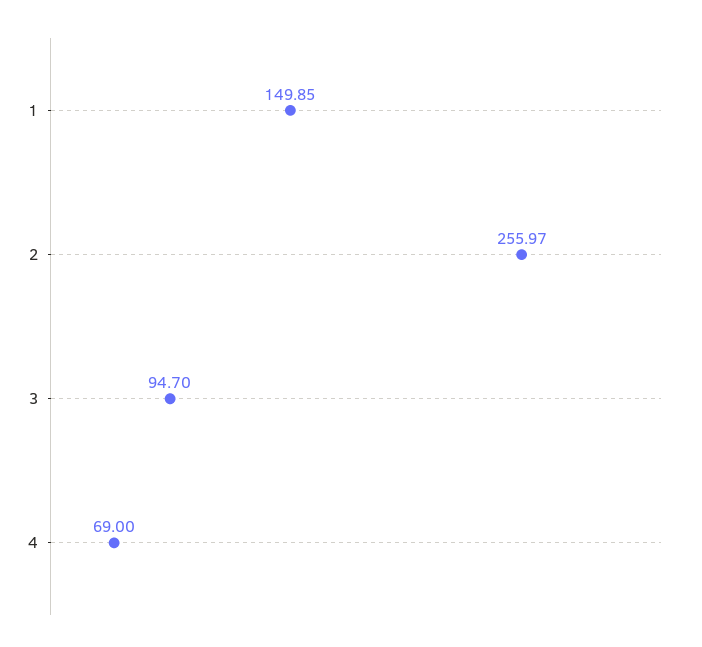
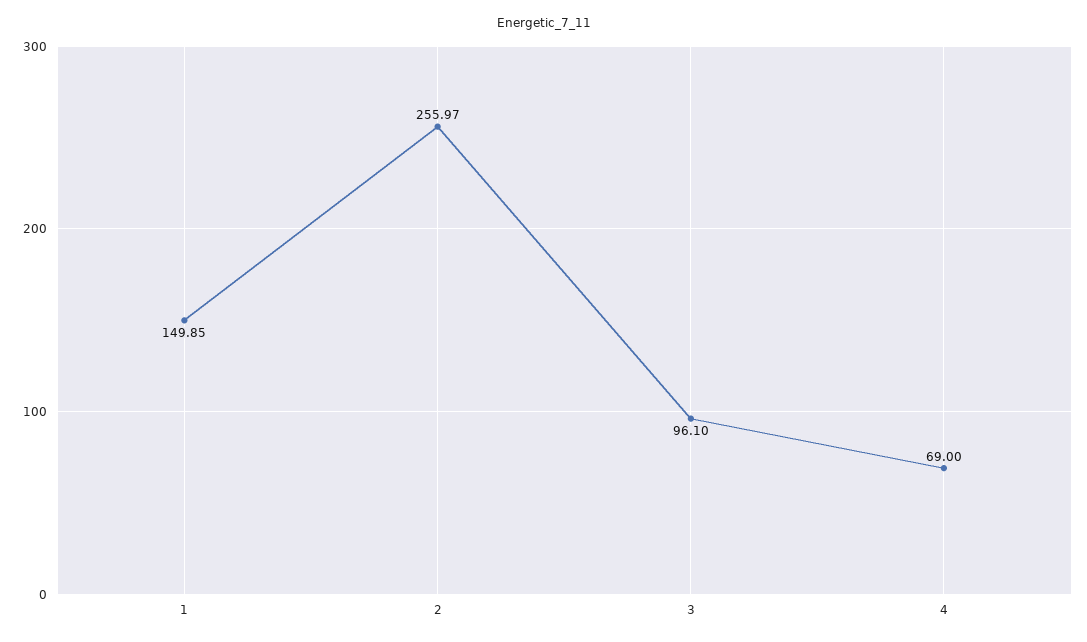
  {
    "1": 149.85,
    "2": 255.97,
-   "3": 94.7,
+   "3": 96.1,
    "4": 69
  }

